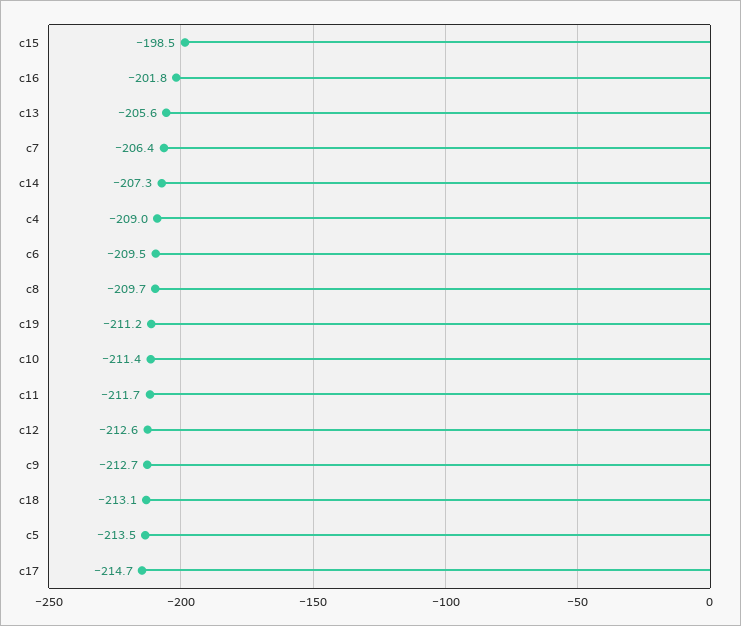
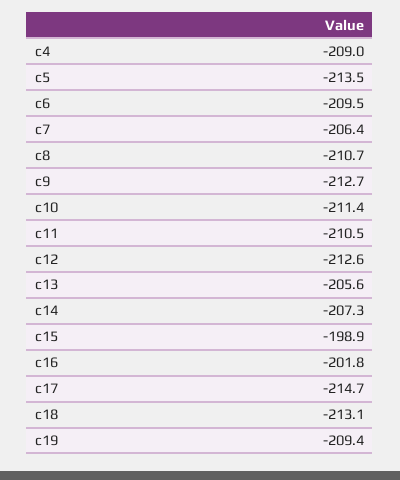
  {
-   "c15": -198.5,
+   "c15": -198.9,
    "c16": -201.8,
    "c13": -205.6,
    "c7": -206.4,
    "c14": -207.3,
    "c4": -209,
    "c6": -209.5,
-   "c8": -209.7,
+   "c8": -210.7,
-   "c19": -211.2,
+   "c19": -209.4,
    "c10": -211.4,
-   "c11": -211.7,
+   "c11": -210.5,
    "c12": -212.6,
    "c9": -212.7,
    "c18": -213.1,
    "c5": -213.5,
    "c17": -214.7
  }

